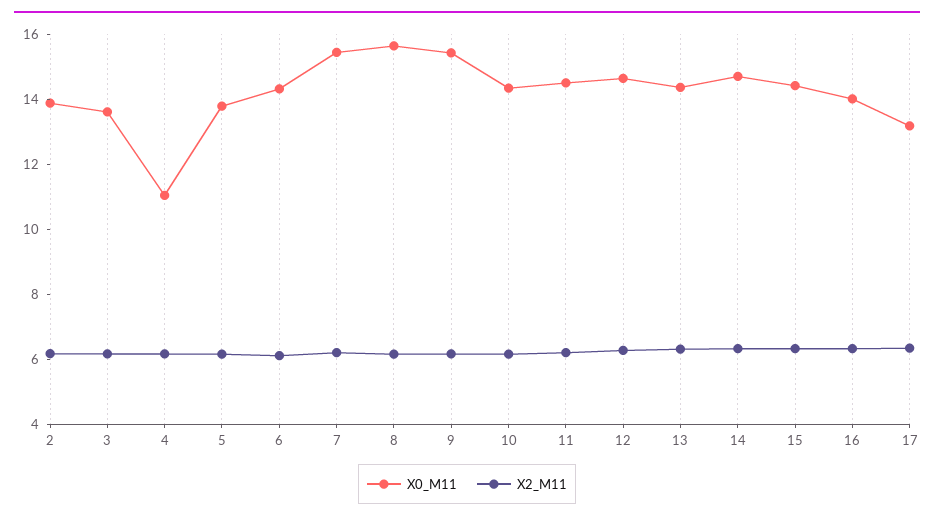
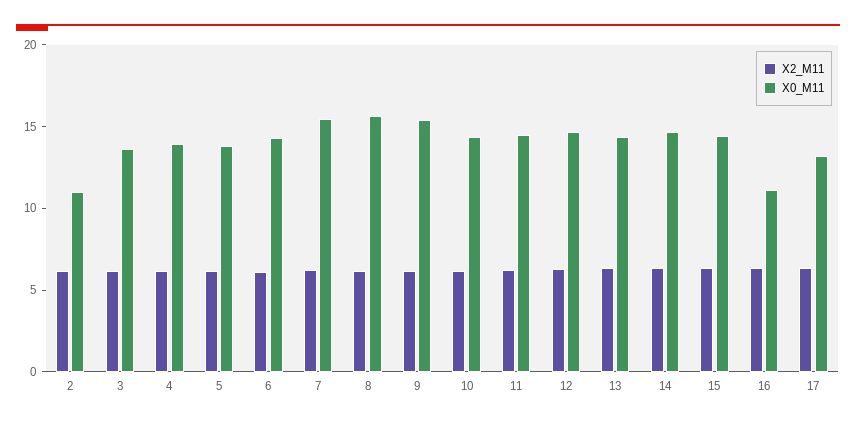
  {
    "X0_M11": {
-     "2": 14,
+     "2": 11,
      "3": 13.5,
-     "4": 11,
+     "4": 14,
      "5": 14,
      "6": 14.5,
      "7": 15.5,
      "8": 15.5,
      "9": 15.5,
      "10": 14.5,
      "11": 14.5,
      "12": 14.5,
      "13": 14.5,
      "14": 14.5,
      "15": 14.5,
-     "16": 14,
+     "16": 11,
      "17": 13
    },
    "X2_M11": {
      "2": 6,
      "3": 6,
      "4": 6,
      "5": 6,
      "6": 6,
      "7": 6,
      "8": 6,
      "9": 6,
      "10": 6,
      "11": 6,
      "12": 6.5,
      "13": 6.5,
      "14": 6.5,
      "15": 6.5,
      "16": 6.5,
      "17": 6.5
    }
  }

